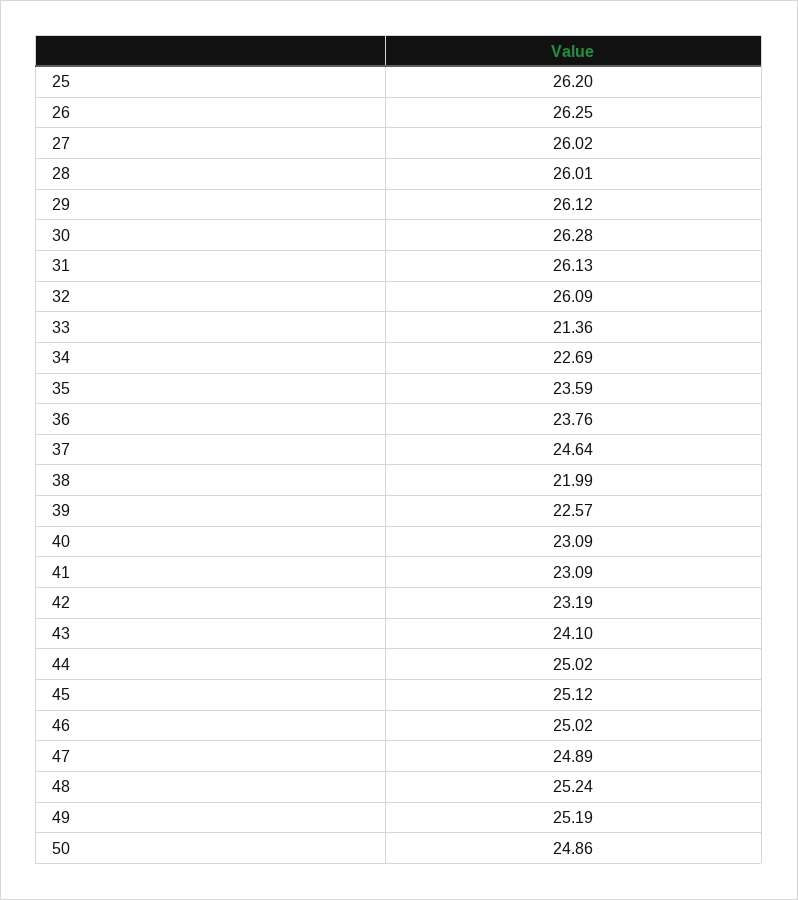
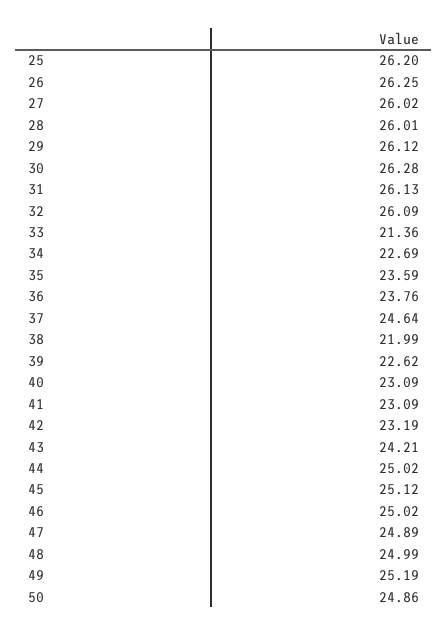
  {
    "25": 26.2,
    "26": 26.25,
    "27": 26.02,
    "28": 26.01,
    "29": 26.12,
    "30": 26.28,
    "31": 26.13,
    "32": 26.09,
    "33": 21.36,
    "34": 22.69,
    "35": 23.59,
    "36": 23.76,
    "37": 24.64,
    "38": 21.99,
-   "39": 22.57,
+   "39": 22.62,
    "40": 23.09,
    "41": 23.09,
    "42": 23.19,
-   "43": 24.1,
+   "43": 24.21,
    "44": 25.02,
    "45": 25.12,
    "46": 25.02,
    "47": 24.89,
-   "48": 25.24,
+   "48": 24.99,
    "49": 25.19,
    "50": 24.86
  }

